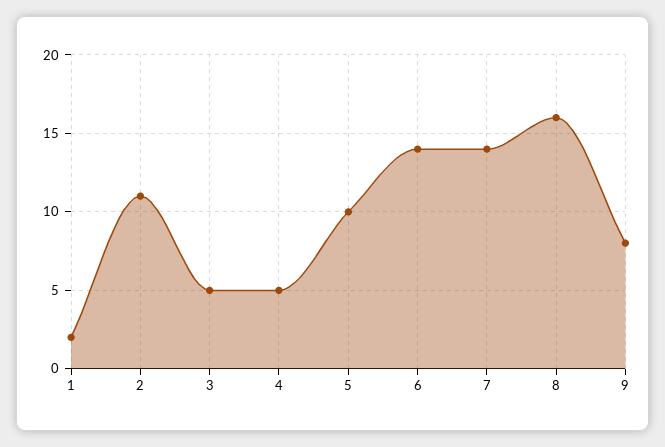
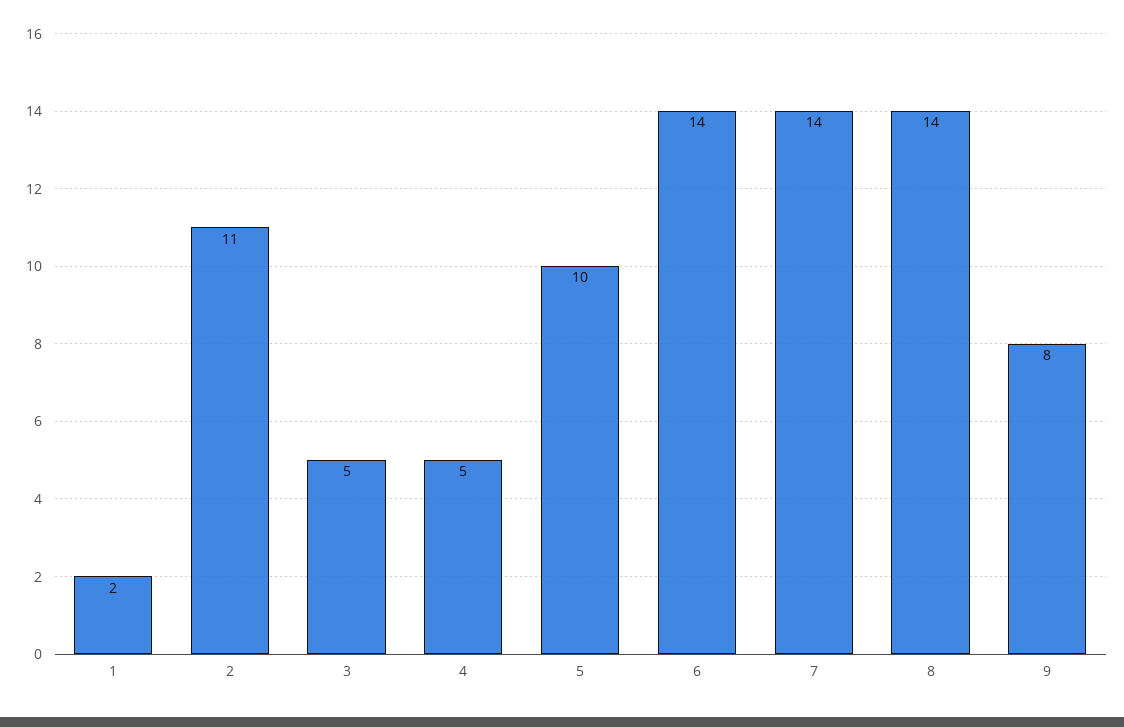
  {
    "1": 2,
    "2": 11,
    "3": 5,
    "4": 5,
    "5": 10,
    "6": 14,
    "7": 14,
-   "8": 16,
+   "8": 14,
    "9": 8
  }

